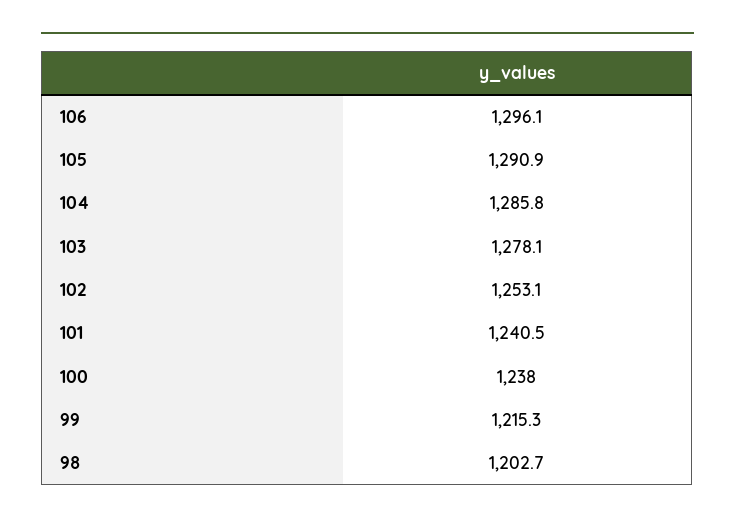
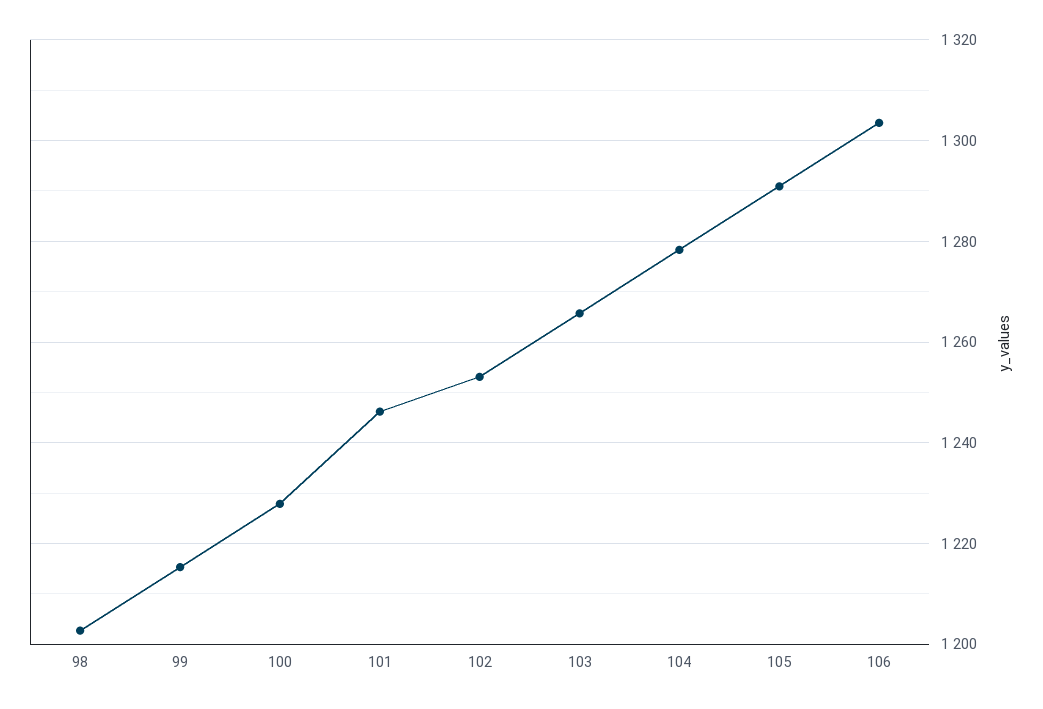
  {
-   "106": 1296.1,
+   "106": 1304,
    "105": 1290.9,
-   "104": 1285.8,
+   "104": 1278,
-   "103": 1278.1,
+   "103": 1266,
    "102": 1253.1,
-   "101": 1240.5,
+   "101": 1246,
-   "100": 1238,
+   "100": 1228,
    "99": 1215.3,
    "98": 1202.7
  }

